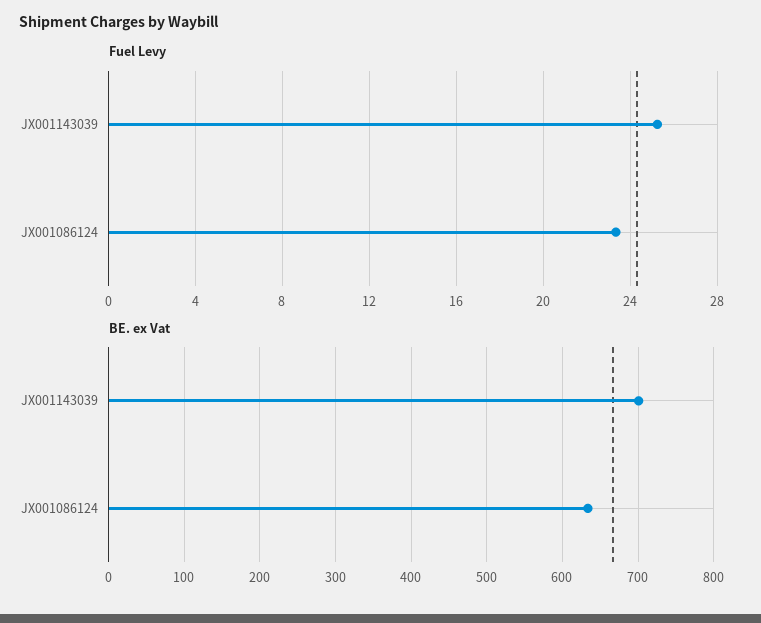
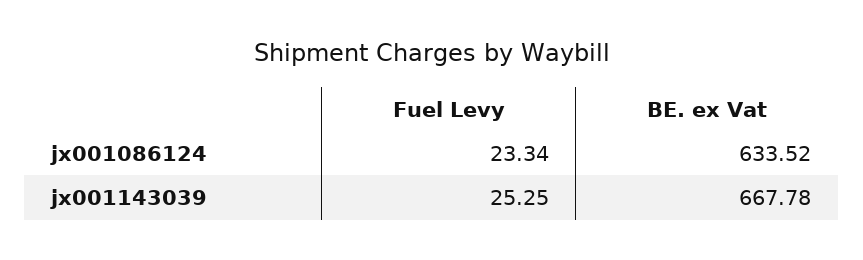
  {
    "Fuel Levy": {
      "JX001143039": 25.25,
      "JX001086124": 23.34
    },
    "BE. ex Vat": {
-     "JX001143039": 700,
+     "JX001143039": 667.78,
      "JX001086124": 633.52
    }
  }

